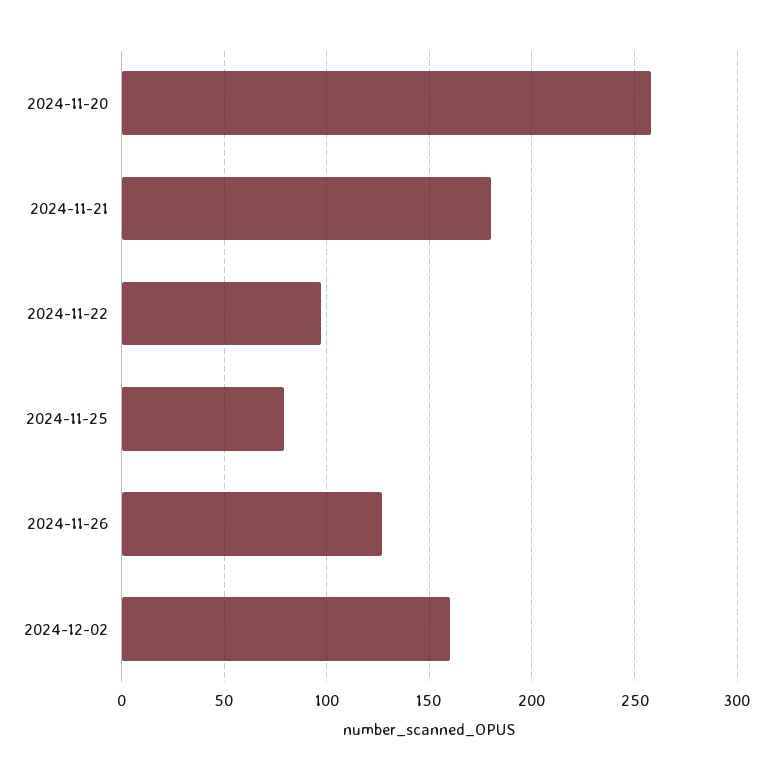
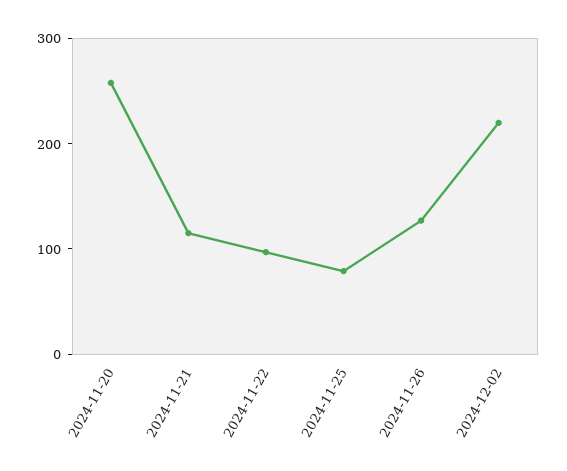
  {
    "2024-11-20": 260,
-   "2024-11-21": 180,
+   "2024-11-21": 120,
    "2024-11-22": 95,
    "2024-11-25": 80,
    "2024-11-26": 125,
-   "2024-12-02": 160
+   "2024-12-02": 220
  }

